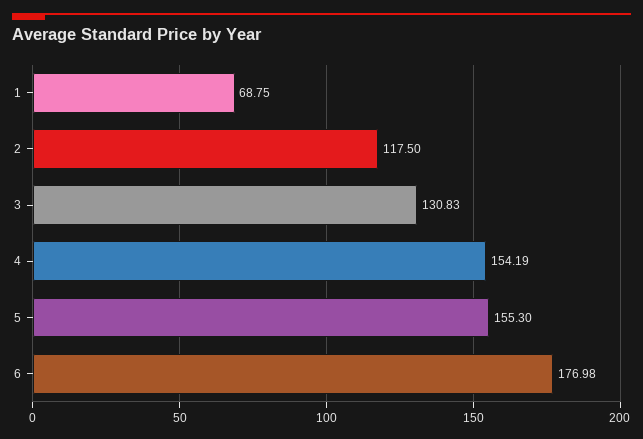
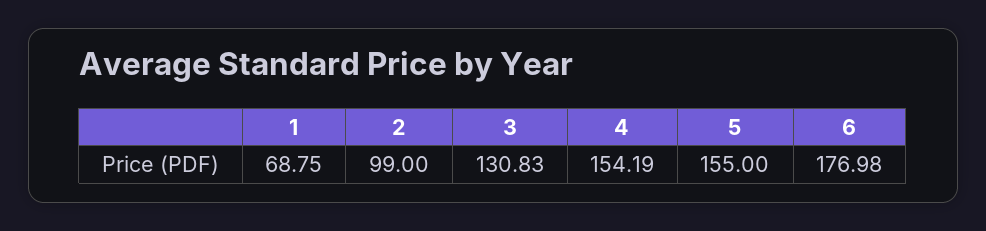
  {
    "1": 68.75,
-   "2": 117.5,
+   "2": 99,
    "3": 130.83,
    "4": 154.19,
-   "5": 155.3,
+   "5": 155,
    "6": 176.98
  }

